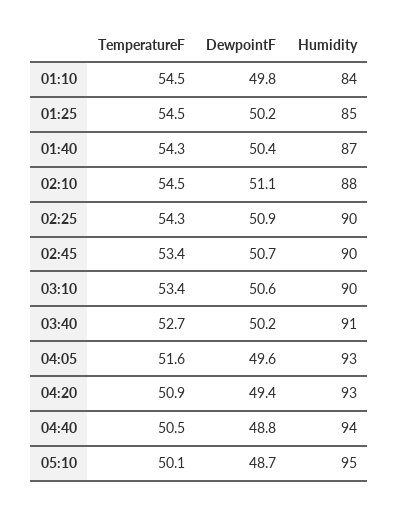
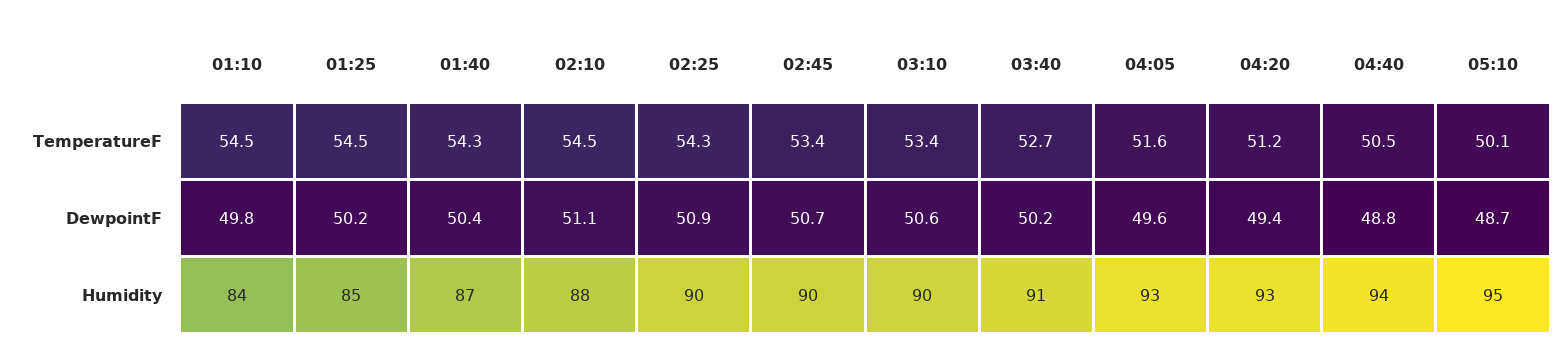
  {
    "TemperatureF": {
      "01:10": 54.5,
      "01:25": 54.5,
      "01:40": 54.3,
      "02:10": 54.5,
      "02:25": 54.3,
      "02:45": 53.4,
      "03:10": 53.4,
      "03:40": 52.7,
      "04:05": 51.6,
-     "04:20": 50.9,
+     "04:20": 51.2,
      "04:40": 50.5,
      "05:10": 50.1
    },
    "DewpointF": {
      "01:10": 49.8,
      "01:25": 50.2,
      "01:40": 50.4,
      "02:10": 51.1,
      "02:25": 50.9,
      "02:45": 50.7,
      "03:10": 50.6,
      "03:40": 50.2,
      "04:05": 49.6,
      "04:20": 49.4,
      "04:40": 48.8,
      "05:10": 48.7
    },
    "Humidity": {
      "01:10": 84,
      "01:25": 85,
      "01:40": 87,
      "02:10": 88,
      "02:25": 90,
      "02:45": 90,
      "03:10": 90,
      "03:40": 91,
      "04:05": 93,
      "04:20": 93,
      "04:40": 94,
      "05:10": 95
    }
  }

